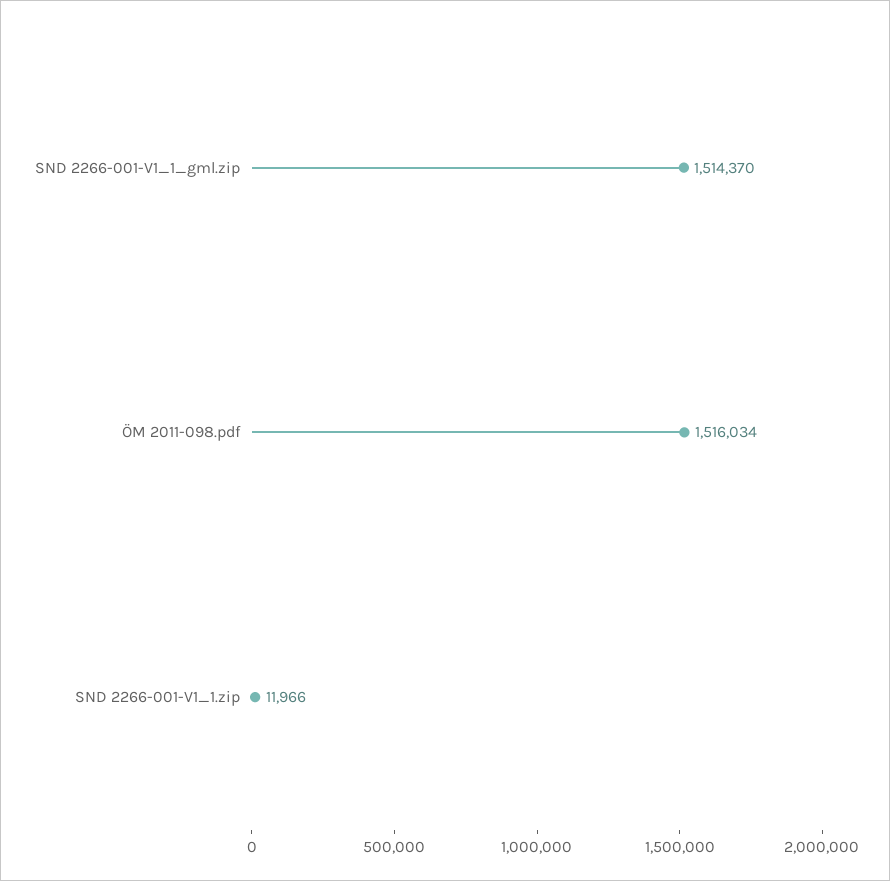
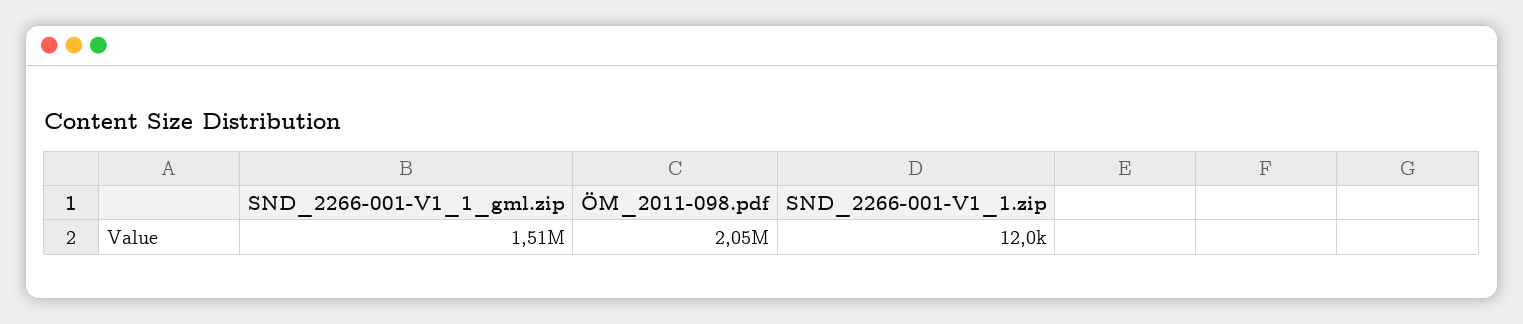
  {
    "SND 2266-001-V1_1_gml.zip": 1514370,
-   "ÖM 2011-098.pdf": 1516034,
+   "ÖM 2011-098.pdf": 2050000,
    "SND 2266-001-V1_1.zip": 11966
  }

